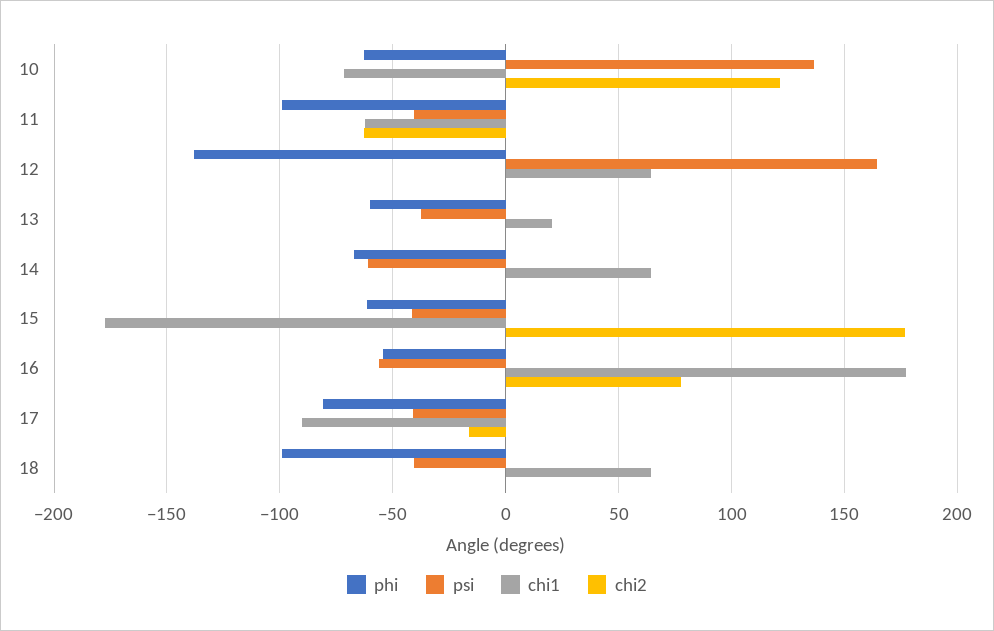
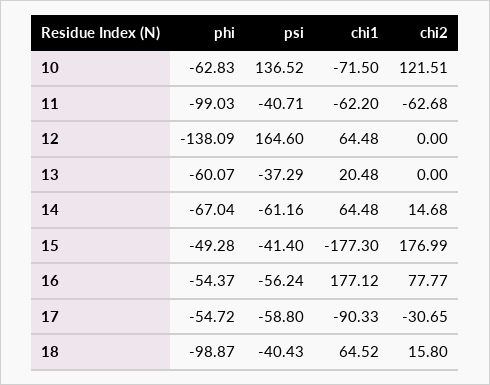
  {
    "phi": {
      "10": -62.83,
      "11": -99.03,
      "12": -138.09,
      "13": -60.07,
      "14": -67.04,
-     "15": -60,
+     "15": -49.28,
      "16": -54.37,
-     "17": -80,
+     "17": -54.72,
      "18": -98.87
    },
    "psi": {
      "10": 136.52,
      "11": -40.71,
      "12": 164.6,
      "13": -37.29,
      "14": -61.16,
      "15": -41.4,
      "16": -56.24,
-     "17": -40,
+     "17": -58.8,
      "18": -40.43
    },
    "chi1": {
      "10": -71.5,
      "11": -62.2,
      "12": 64.48,
      "13": 20.48,
      "14": 64.48,
      "15": -177.3,
      "16": 177.12,
      "17": -90.33,
      "18": 64.52
    },
    "chi2": {
      "10": 121.51,
      "11": -62.68,
      "12": 0,
      "13": 0,
-     "14": 0,
+     "14": 14.68,
      "15": 176.99,
      "16": 77.77,
-     "17": -15,
+     "17": -30.65,
-     "18": 0
+     "18": 15.8
    }
  }

